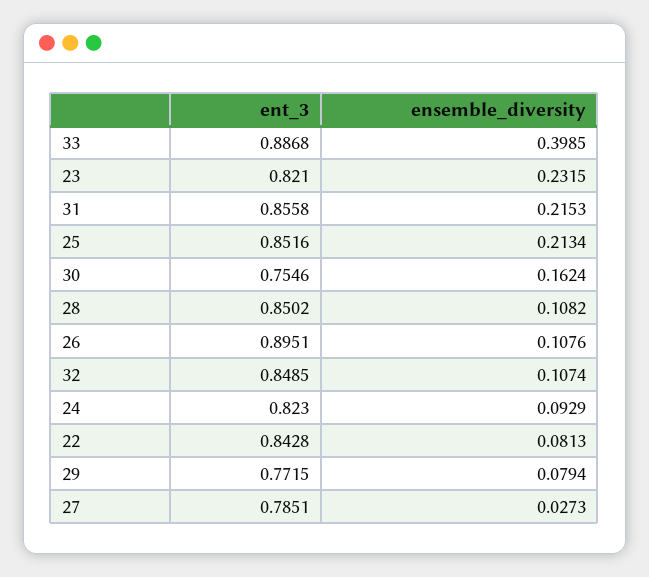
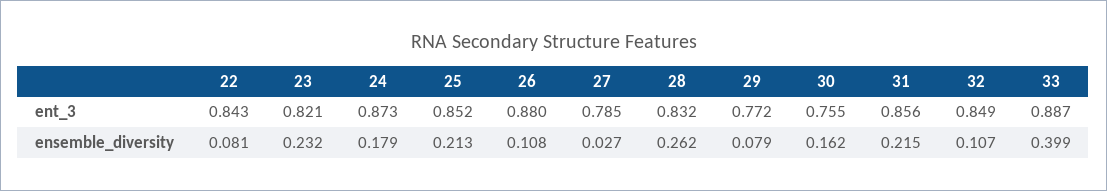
  {
    "ent_3": {
      "33": 0.8868,
      "23": 0.821,
      "31": 0.8558,
      "25": 0.8516,
      "30": 0.7546,
-     "28": 0.8502,
+     "28": 0.832,
-     "26": 0.8951,
+     "26": 0.88,
      "32": 0.8485,
-     "24": 0.823,
+     "24": 0.873,
      "22": 0.8428,
      "29": 0.7715,
      "27": 0.7851
    },
    "ensemble_diversity": {
      "33": 0.3985,
      "23": 0.2315,
      "31": 0.2153,
      "25": 0.2134,
      "30": 0.1624,
-     "28": 0.1082,
+     "28": 0.262,
      "26": 0.1076,
      "32": 0.1074,
-     "24": 0.0929,
+     "24": 0.179,
      "22": 0.0813,
      "29": 0.0794,
      "27": 0.0273
    }
  }

